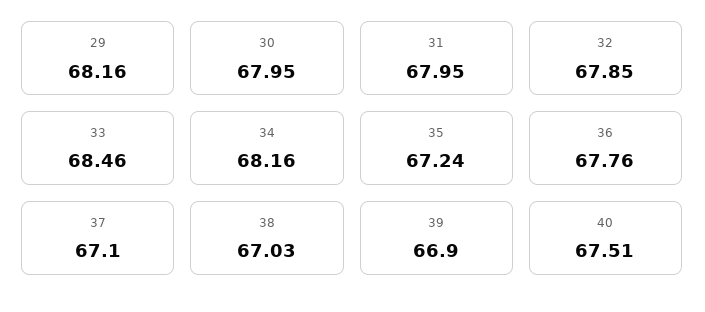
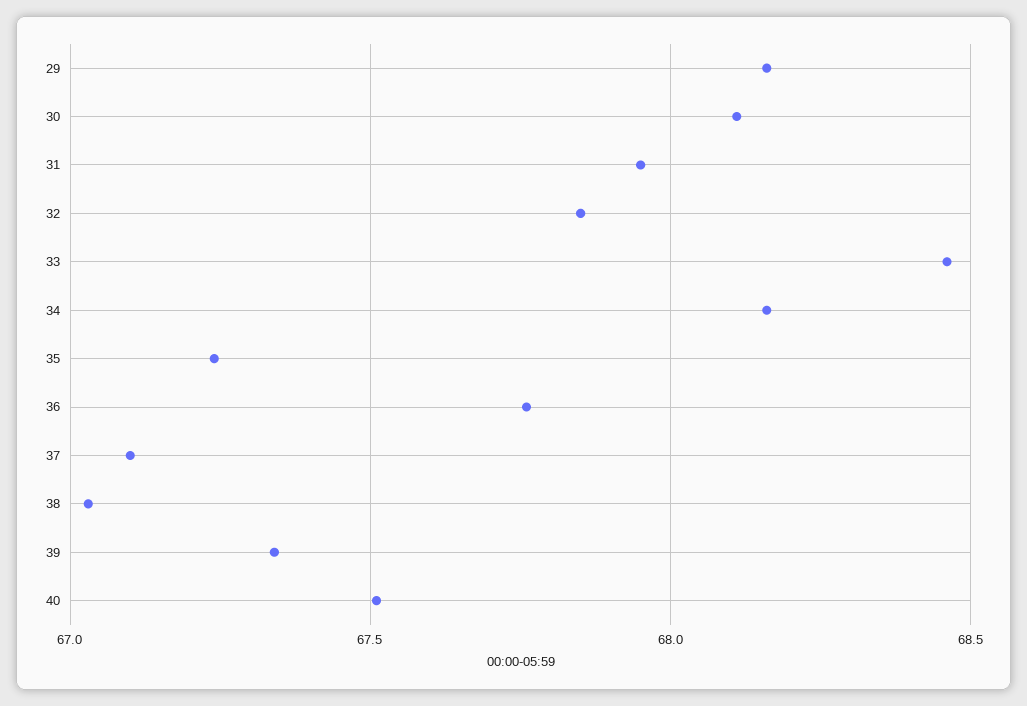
  {
    "29": 68.16,
-   "30": 67.95,
+   "30": 68.1,
    "31": 67.95,
    "32": 67.85,
    "33": 68.46,
    "34": 68.16,
    "35": 67.24,
    "36": 67.76,
    "37": 67.1,
    "38": 67.03,
-   "39": 66.9,
+   "39": 67.35,
    "40": 67.51
  }

